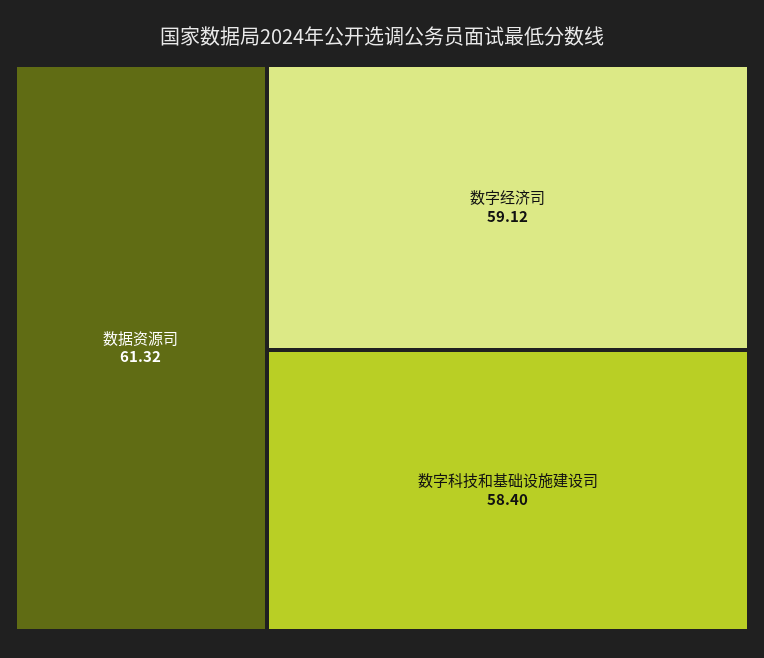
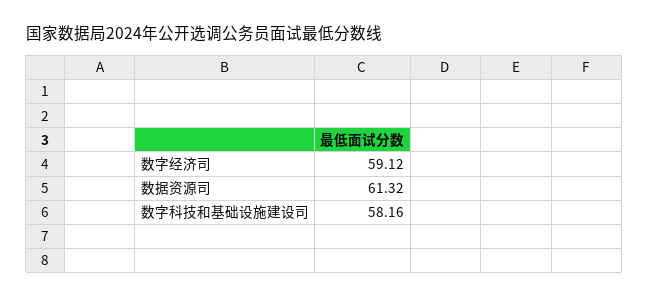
  {
    "数据资源司": 61.32,
    "数字经济司": 59.12,
-   "数字科技和基础设施建设司": 58.4
+   "数字科技和基础设施建设司": 58.16
  }

